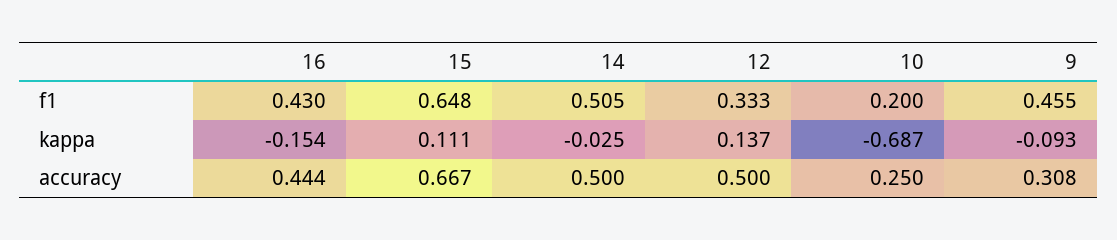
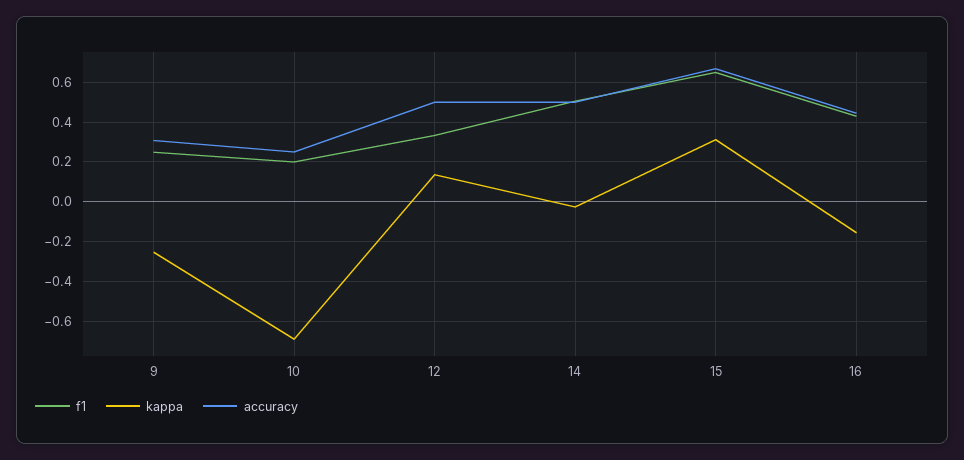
  {
    "f1": {
      "16": 0.43,
      "15": 0.648,
      "14": 0.505,
      "12": 0.333,
      "10": 0.2,
-     "9": 0.455
+     "9": 0.25
    },
    "kappa": {
      "16": -0.154,
-     "15": 0.111,
+     "15": 0.3,
      "14": -0.025,
      "12": 0.137,
      "10": -0.687,
-     "9": -0.093
+     "9": -0.25
    },
    "accuracy": {
      "16": 0.444,
      "15": 0.667,
      "14": 0.5,
      "12": 0.5,
      "10": 0.25,
      "9": 0.308
    }
  }

